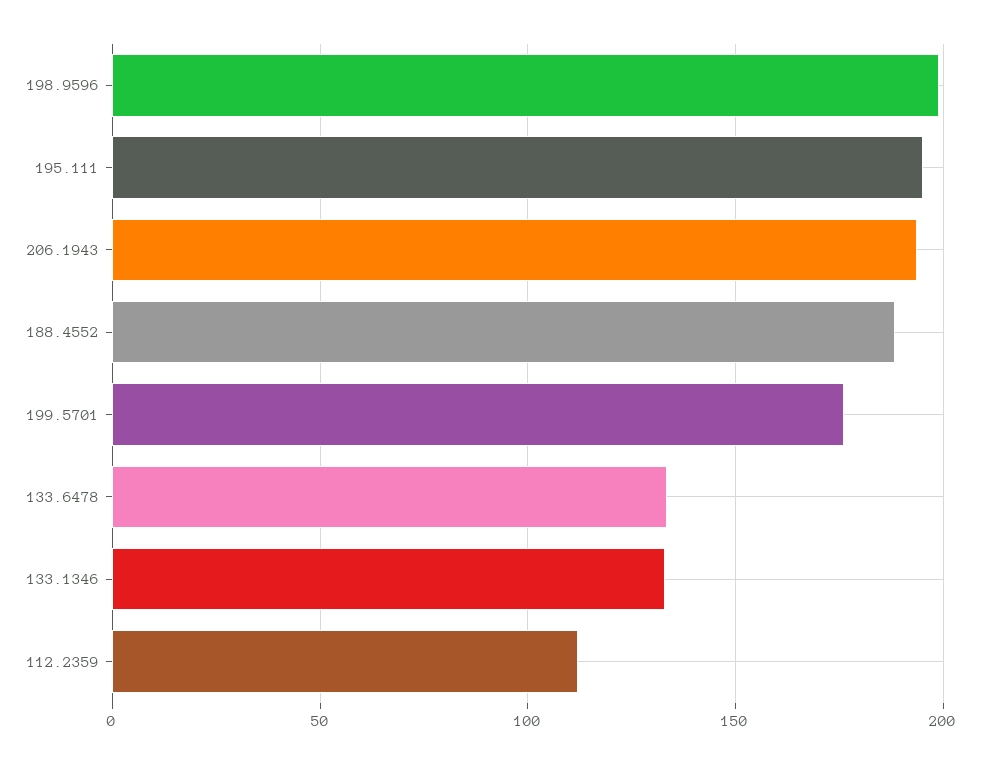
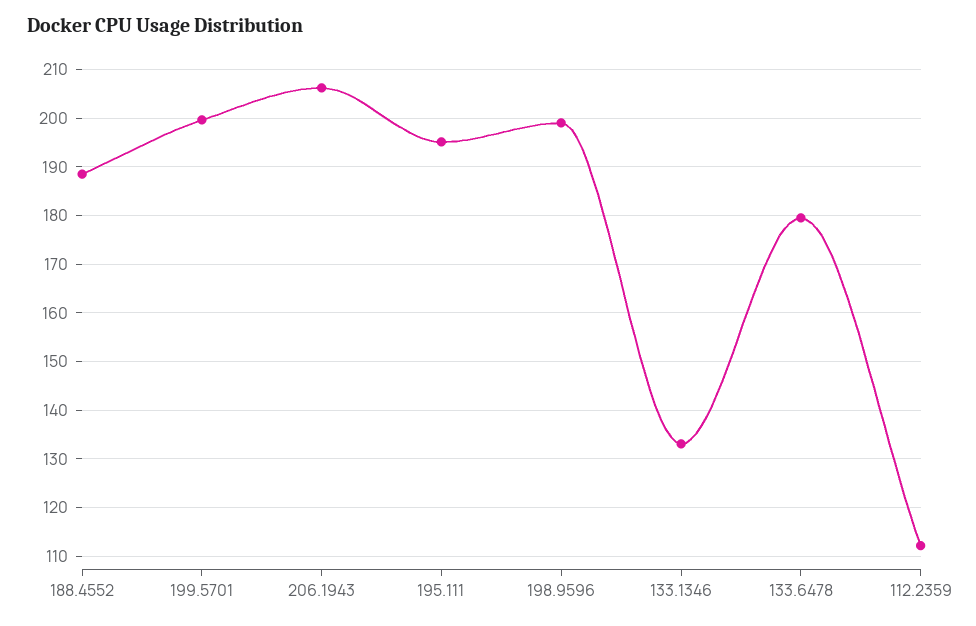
  {
    "198.9596": 200,
    "195.111": 196,
-   "206.1943": 195,
+   "206.1943": 206,
    "188.4552": 188,
-   "199.5701": 175,
+   "199.5701": 200,
-   "133.6478": 135,
+   "133.6478": 180,
    "133.1346": 134,
    "112.2359": 112
  }

